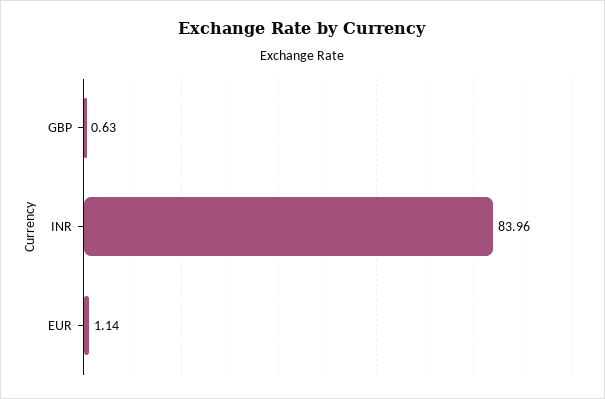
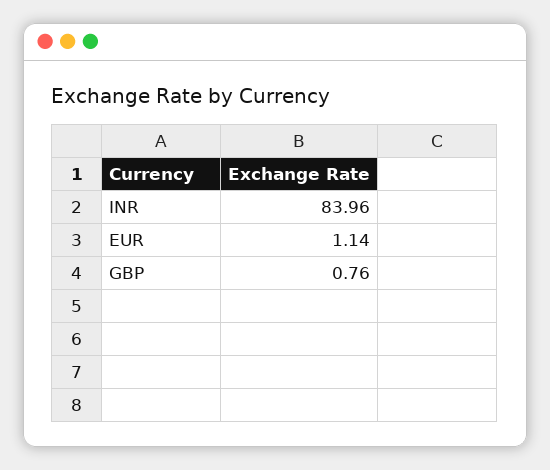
  {
-   "GBP": 0.63,
+   "GBP": 0.76,
    "INR": 83.96,
    "EUR": 1.14
  }

